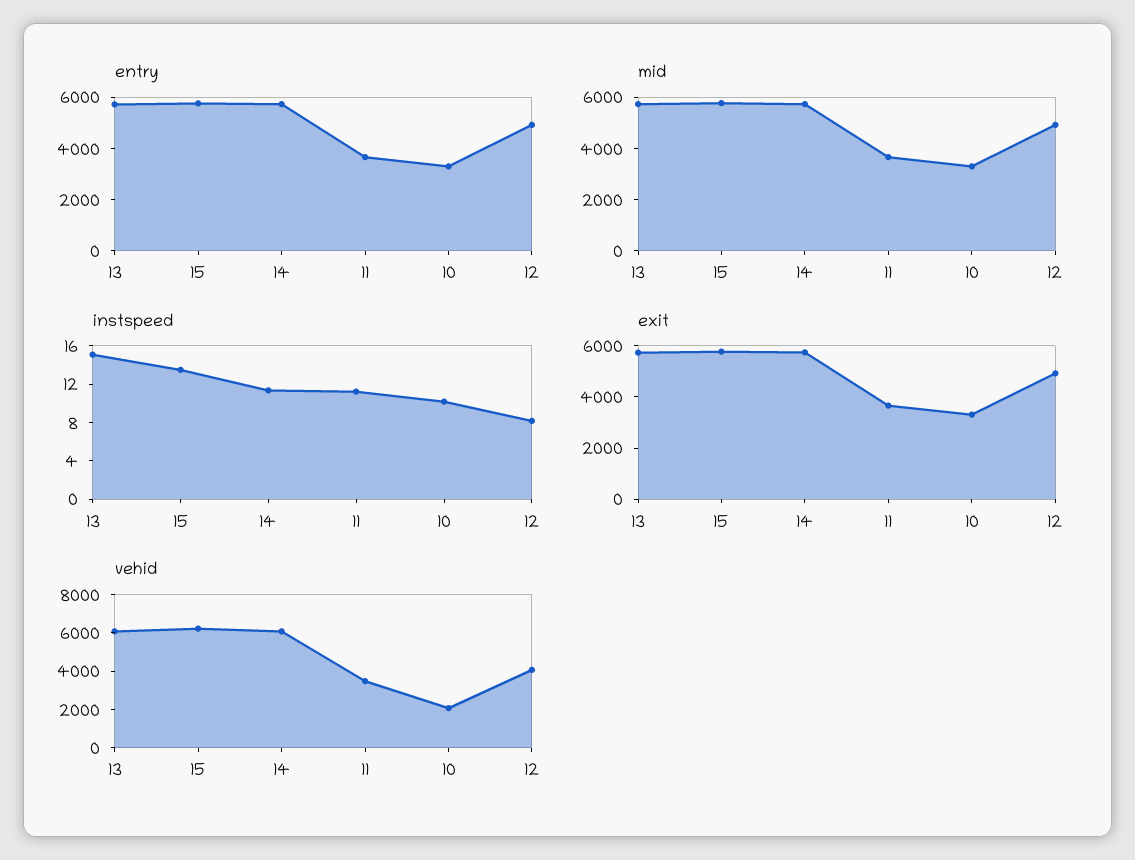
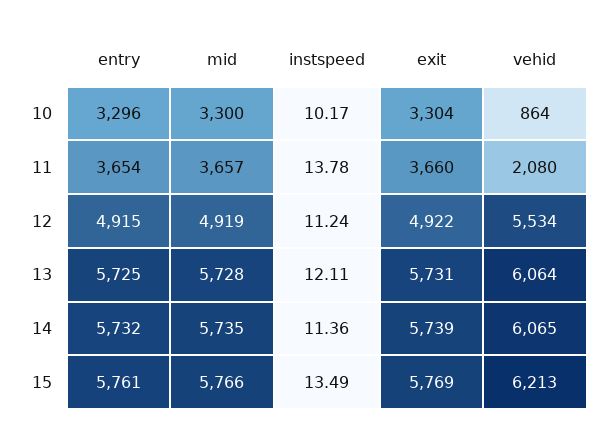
  {
    "entry": {
      "13": 5725,
      "15": 5761,
      "14": 5732,
      "11": 3654,
      "10": 3296,
      "12": 4915
    },
    "mid": {
      "13": 5728,
      "15": 5766,
      "14": 5735,
      "11": 3657,
      "10": 3300,
      "12": 4919
    },
    "instspeed": {
-     "13": 15,
+     "13": 12.11,
      "15": 13.49,
      "14": 11.36,
-     "11": 11,
+     "11": 13.78,
      "10": 10.17,
-     "12": 8
+     "12": 11.24
    },
    "exit": {
      "13": 5731,
      "15": 5769,
      "14": 5739,
      "11": 3660,
      "10": 3304,
      "12": 4922
    },
    "vehid": {
      "13": 6064,
      "15": 6213,
      "14": 6065,
-     "11": 3500,
+     "11": 2080,
-     "10": 2000,
+     "10": 864,
-     "12": 4000
+     "12": 5534
    }
  }

